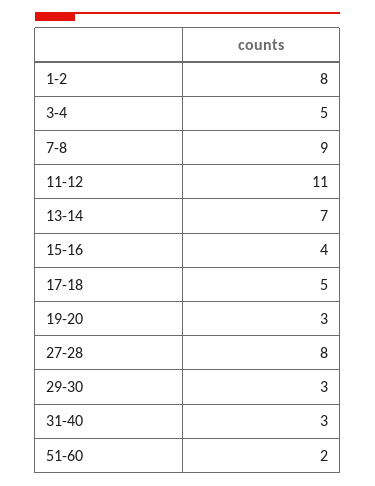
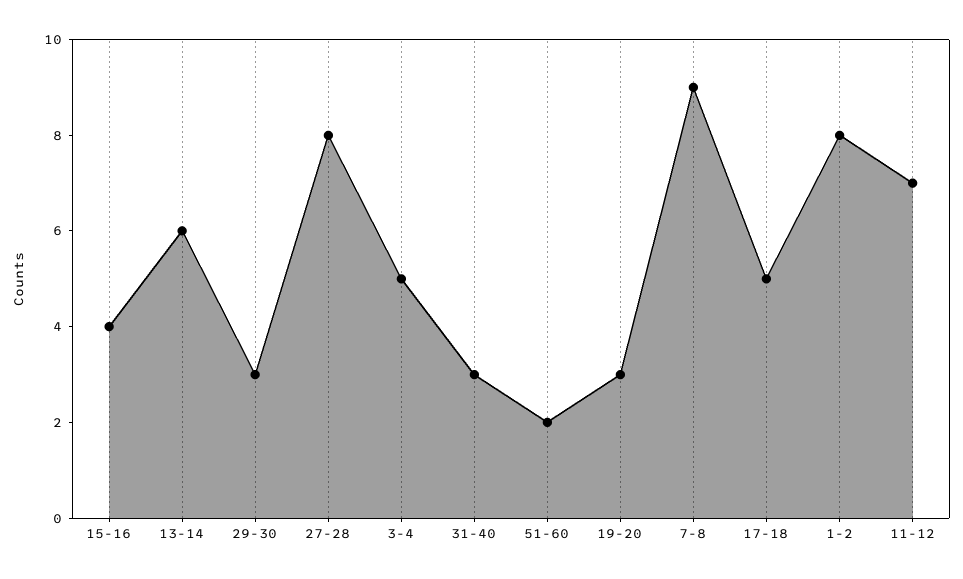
  {
    "1-2": 8,
    "3-4": 5,
    "7-8": 9,
-   "11-12": 11,
+   "11-12": 7,
-   "13-14": 7,
+   "13-14": 6,
    "15-16": 4,
    "17-18": 5,
    "19-20": 3,
    "27-28": 8,
    "29-30": 3,
    "31-40": 3,
    "51-60": 2
  }

